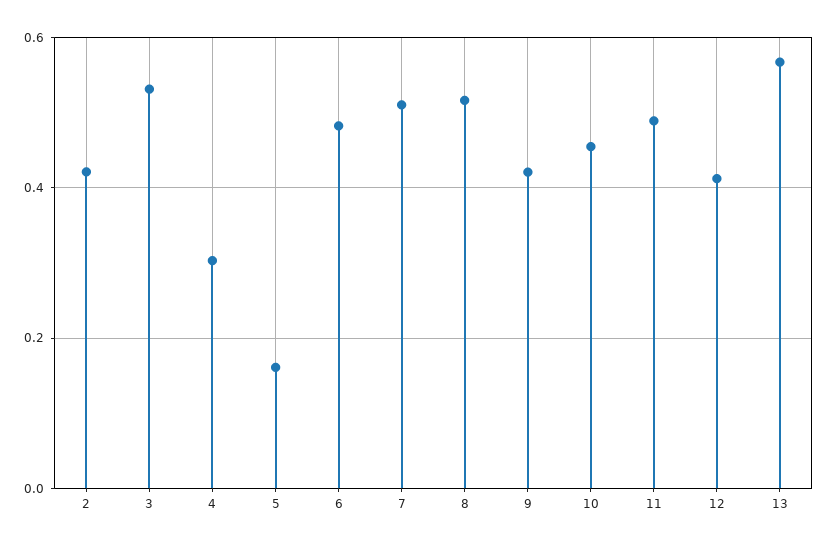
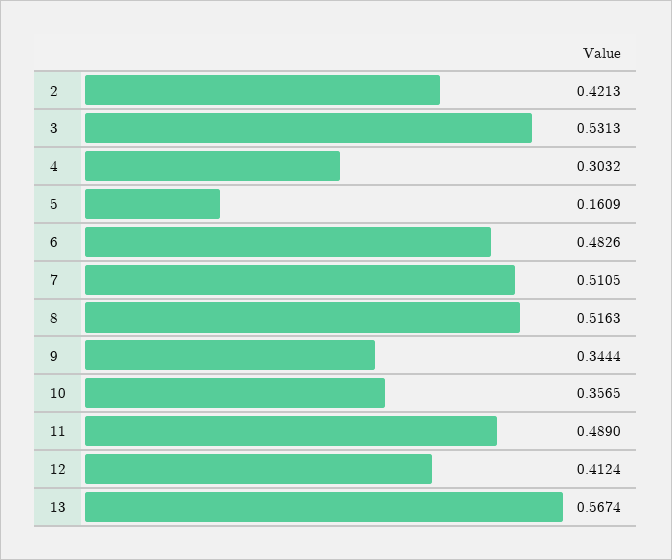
  {
    "2": 0.4213,
    "3": 0.5313,
    "4": 0.3032,
    "5": 0.1609,
    "6": 0.4826,
    "7": 0.5105,
    "8": 0.5163,
-   "9": 0.42,
+   "9": 0.3444,
-   "10": 0.46,
+   "10": 0.3565,
    "11": 0.489,
    "12": 0.4124,
    "13": 0.5674
  }

